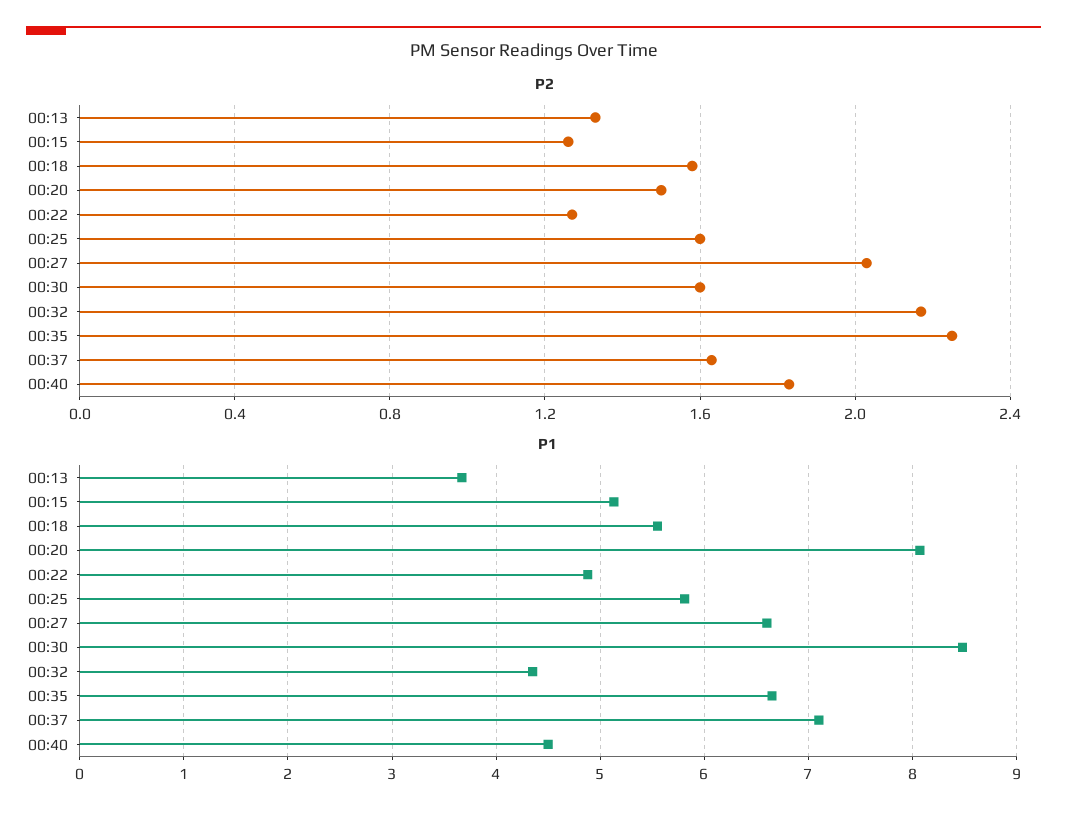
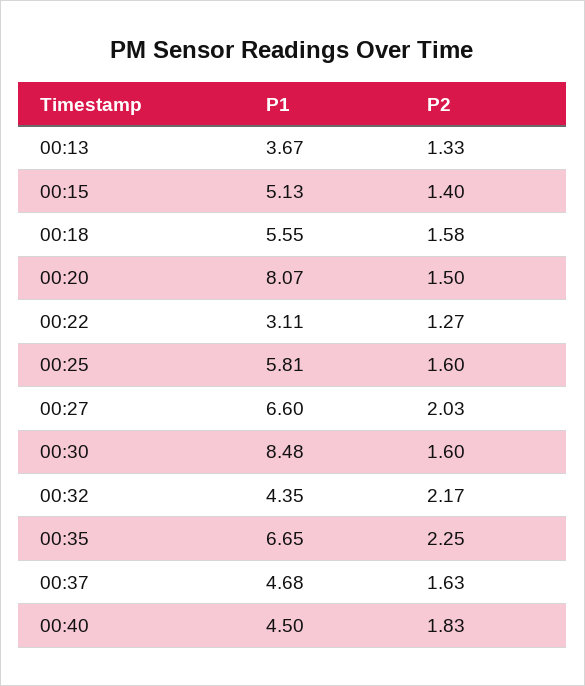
  {
    "P2": {
      "00:13": 1.33,
-     "00:15": 1.25,
+     "00:15": 1.4,
      "00:18": 1.58,
      "00:20": 1.5,
      "00:22": 1.27,
      "00:25": 1.6,
      "00:27": 2.03,
      "00:30": 1.6,
      "00:32": 2.17,
      "00:35": 2.25,
      "00:37": 1.63,
      "00:40": 1.83
    },
    "P1": {
      "00:13": 3.67,
      "00:15": 5.13,
      "00:18": 5.55,
      "00:20": 8.07,
-     "00:22": 4.9,
+     "00:22": 3.11,
      "00:25": 5.81,
      "00:27": 6.6,
      "00:30": 8.48,
      "00:32": 4.35,
      "00:35": 6.65,
-     "00:37": 7.1,
+     "00:37": 4.68,
      "00:40": 4.5
    }
  }

